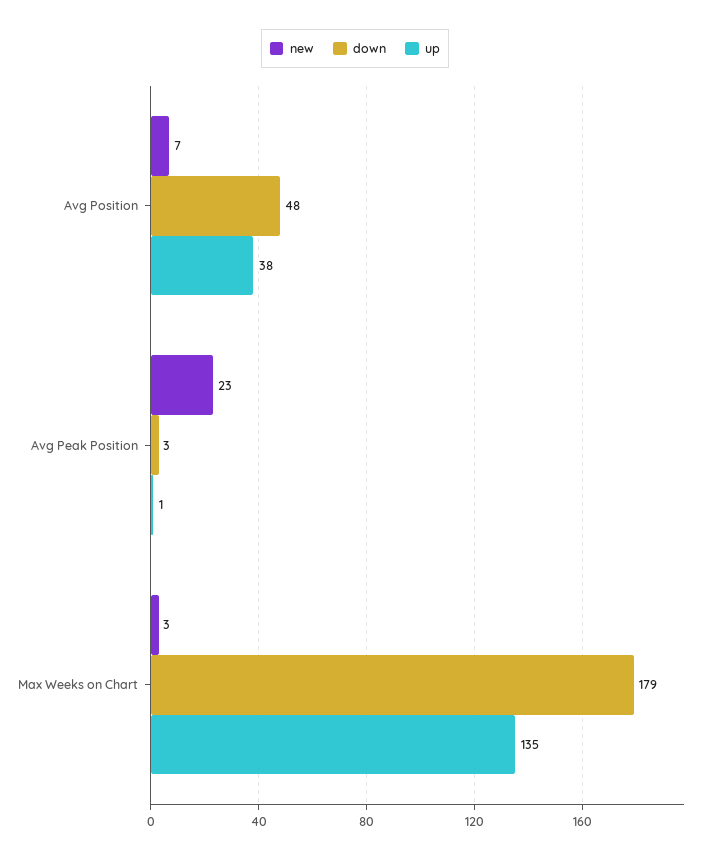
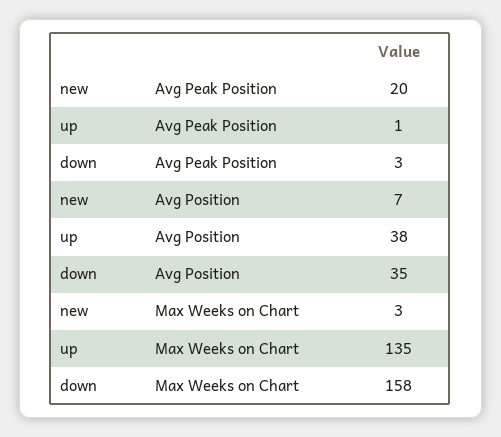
  {
    "new": {
      "Avg Position": 7,
-     "Avg Peak Position": 23,
+     "Avg Peak Position": 20,
      "Max Weeks on Chart": 3
    },
    "down": {
-     "Avg Position": 48,
+     "Avg Position": 35,
      "Avg Peak Position": 3,
-     "Max Weeks on Chart": 179
+     "Max Weeks on Chart": 158
    },
    "up": {
      "Avg Position": 38,
      "Avg Peak Position": 1,
      "Max Weeks on Chart": 135
    }
  }

